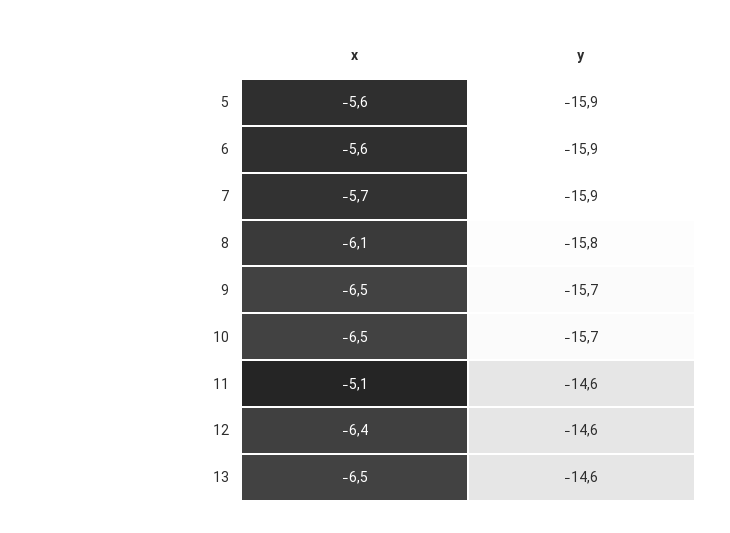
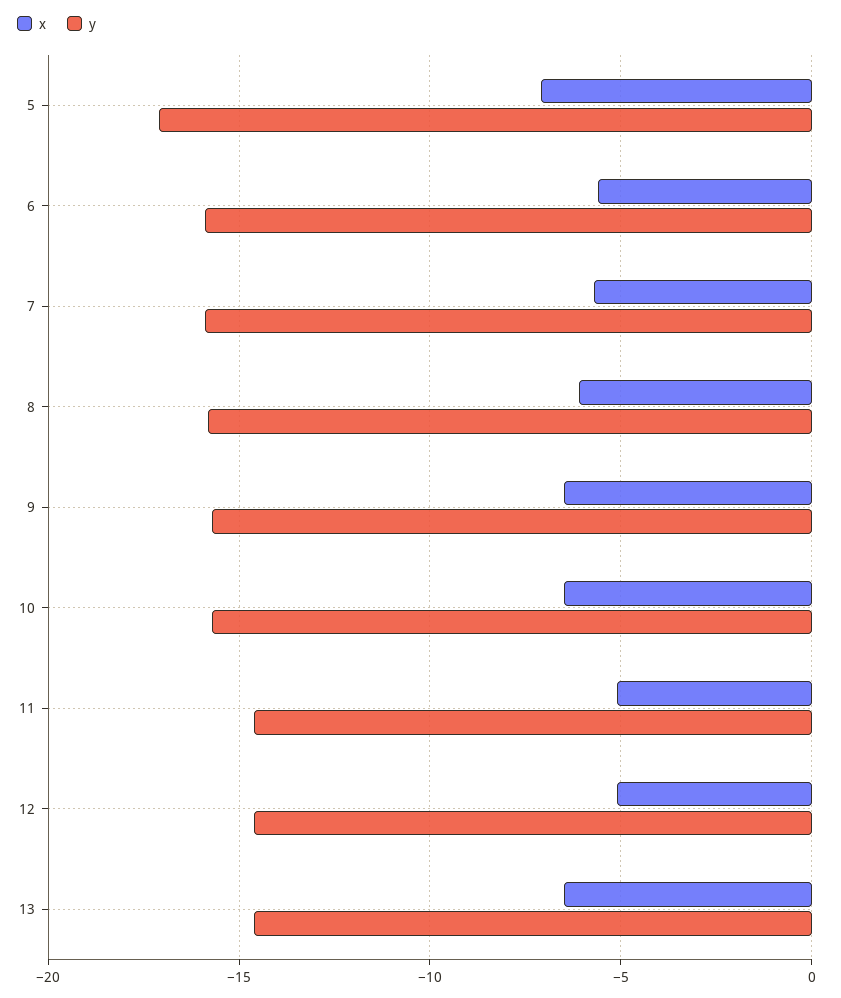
  {
    "x": {
-     "5": -5.6,
+     "5": -7,
      "6": -5.6,
      "7": -5.7,
      "8": -6.1,
      "9": -6.5,
      "10": -6.5,
      "11": -5.1,
-     "12": -6.4,
+     "12": -5,
      "13": -6.5
    },
    "y": {
-     "5": -15.9,
+     "5": -17,
      "6": -15.9,
      "7": -15.9,
      "8": -15.8,
      "9": -15.7,
      "10": -15.7,
      "11": -14.6,
      "12": -14.6,
      "13": -14.6
    }
  }

